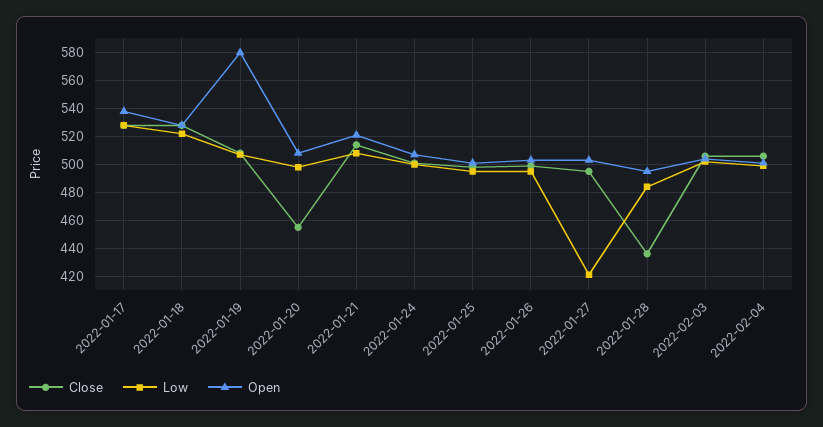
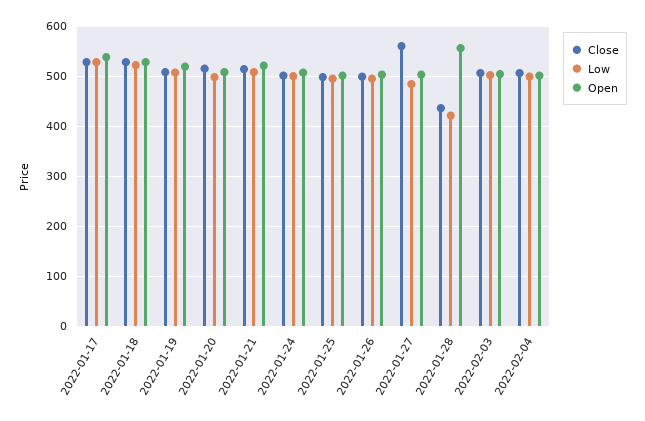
  {
    "Close": {
      "2022-01-17": 530,
      "2022-01-18": 530,
      "2022-01-19": 510,
-     "2022-01-20": 455,
+     "2022-01-20": 520,
      "2022-01-21": 515,
      "2022-01-24": 500,
      "2022-01-25": 500,
      "2022-01-26": 500,
-     "2022-01-27": 495,
+     "2022-01-27": 560,
      "2022-01-28": 435,
      "2022-02-03": 505,
      "2022-02-04": 505
    },
    "Low": {
      "2022-01-17": 530,
      "2022-01-18": 520,
      "2022-01-19": 505,
      "2022-01-20": 500,
      "2022-01-21": 510,
      "2022-01-24": 500,
      "2022-01-25": 495,
      "2022-01-26": 495,
-     "2022-01-27": 420,
+     "2022-01-27": 480,
-     "2022-01-28": 485,
+     "2022-01-28": 420,
      "2022-02-03": 500,
      "2022-02-04": 500
    },
    "Open": {
      "2022-01-17": 540,
      "2022-01-18": 530,
-     "2022-01-19": 580,
+     "2022-01-19": 520,
      "2022-01-20": 510,
      "2022-01-21": 520,
      "2022-01-24": 505,
      "2022-01-25": 500,
      "2022-01-26": 505,
      "2022-01-27": 505,
-     "2022-01-28": 495,
+     "2022-01-28": 560,
      "2022-02-03": 505,
      "2022-02-04": 500
    }
  }

